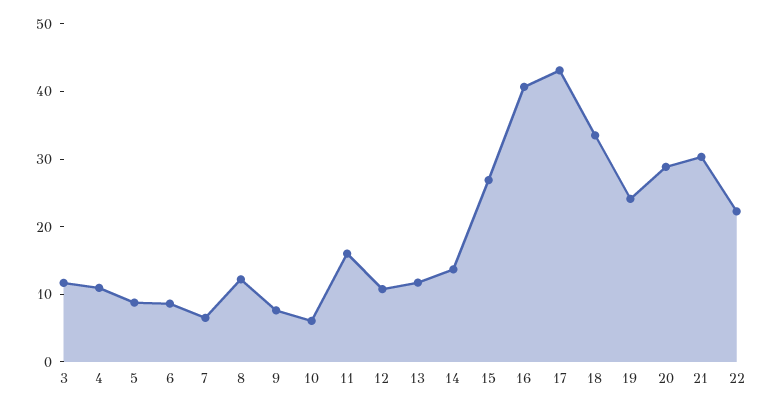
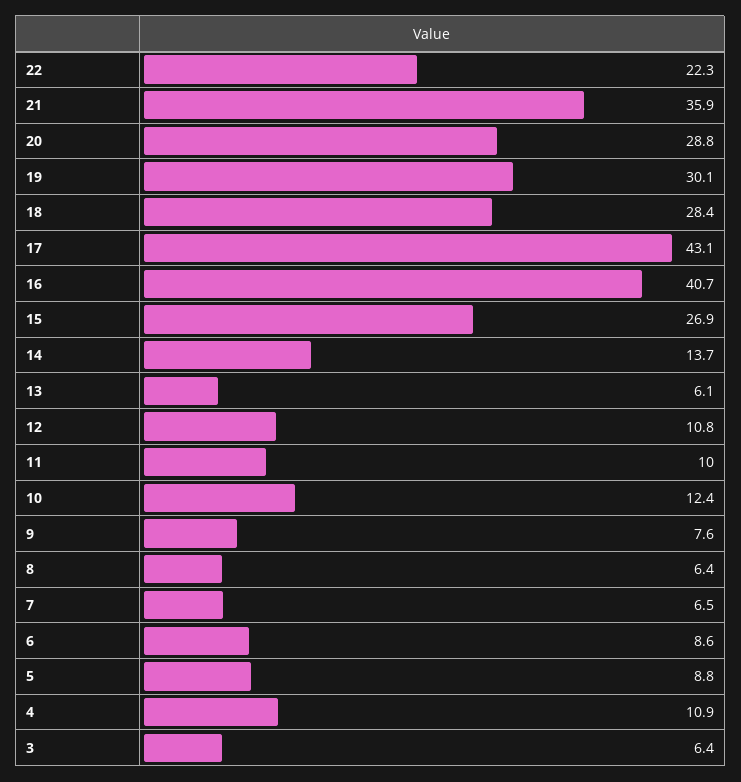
  {
-   "3": 12,
+   "3": 6.4,
    "4": 10.9,
    "5": 8.8,
    "6": 8.6,
    "7": 6.5,
-   "8": 12,
+   "8": 6.4,
    "9": 7.6,
-   "10": 6,
+   "10": 12.4,
-   "11": 16,
+   "11": 10,
    "12": 10.8,
-   "13": 12,
+   "13": 6.1,
    "14": 13.7,
    "15": 26.9,
    "16": 40.7,
    "17": 43.1,
-   "18": 34,
+   "18": 28.4,
-   "19": 24,
+   "19": 30.1,
    "20": 28.8,
-   "21": 30,
+   "21": 35.9,
    "22": 22.3
  }

